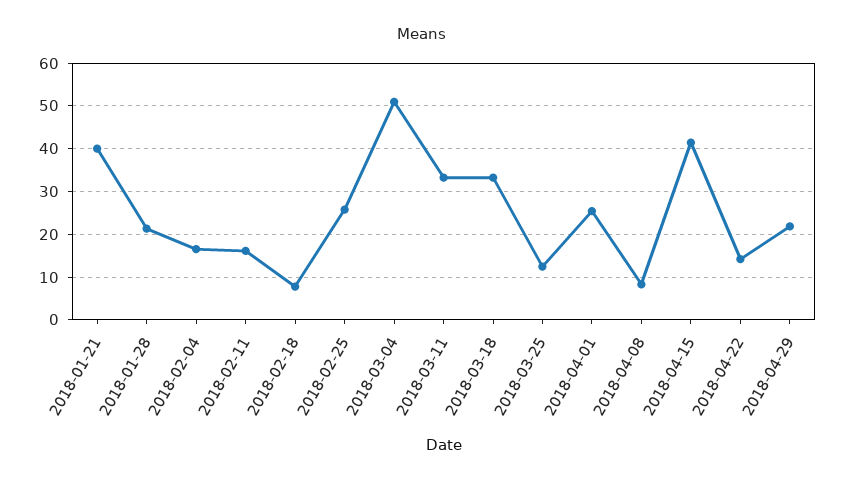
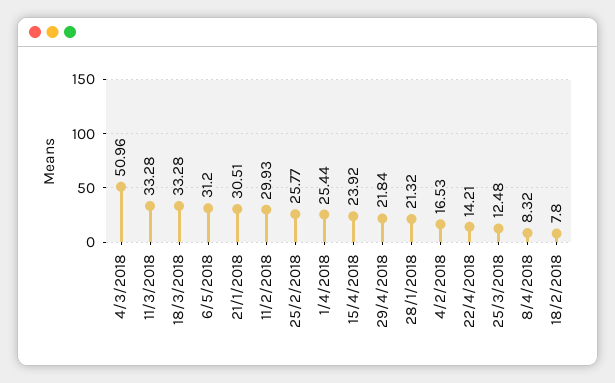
  {
-   "2018-01-21": 40,
+   "2018-01-21": 30.51,
    "2018-01-28": 21.32,
    "2018-02-04": 16.53,
-   "2018-02-11": 16,
+   "2018-02-11": 29.93,
    "2018-02-18": 7.8,
    "2018-02-25": 25.77,
    "2018-03-04": 50.96,
    "2018-03-11": 33.28,
    "2018-03-18": 33.28,
    "2018-03-25": 12.48,
    "2018-04-01": 25.44,
    "2018-04-08": 8.32,
-   "2018-04-15": 42,
+   "2018-04-15": 23.92,
    "2018-04-22": 14.21,
-   "2018-04-29": 21.84
+   "2018-04-29": 21.84,
+   "6/5/2018": 31.2
  }

